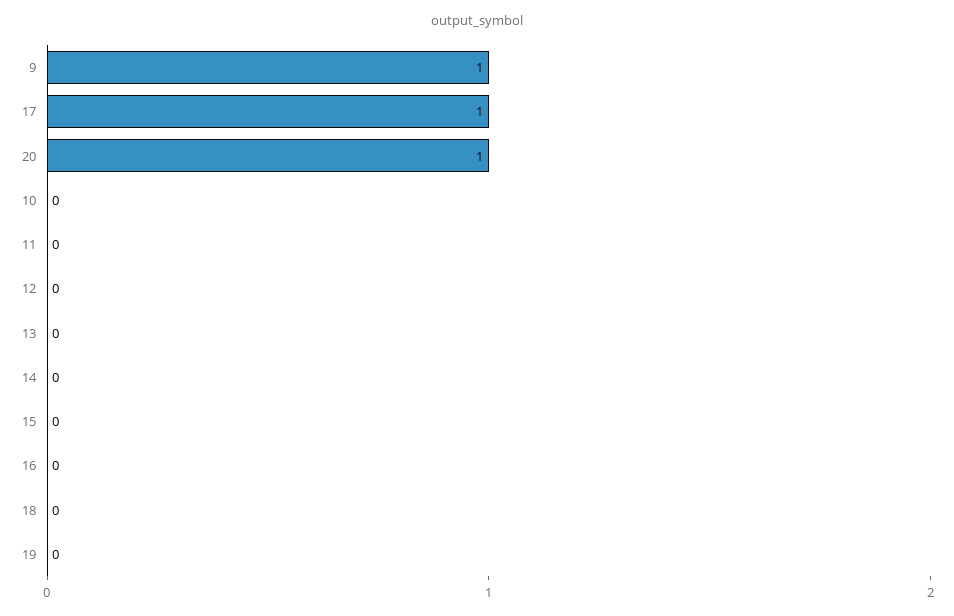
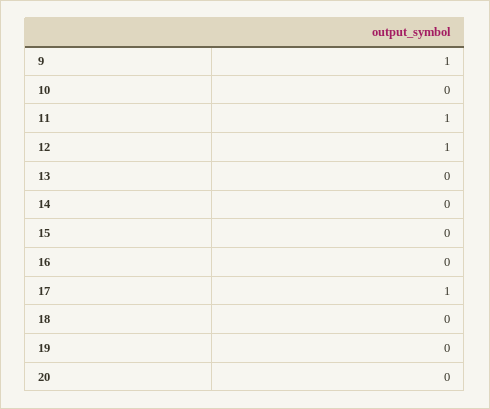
  {
    "9": 1,
    "17": 1,
-   "20": 1,
+   "20": 0,
    "10": 0,
-   "11": 0,
+   "11": 1,
-   "12": 0,
+   "12": 1,
    "13": 0,
    "14": 0,
    "15": 0,
    "16": 0,
    "18": 0,
    "19": 0
  }

